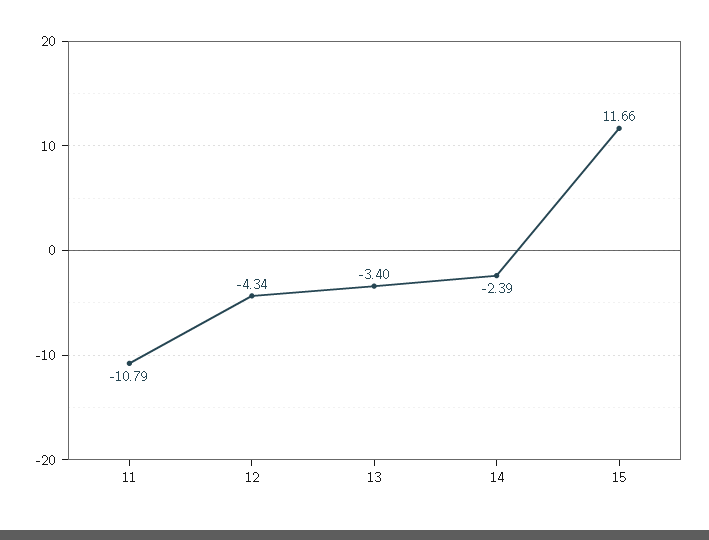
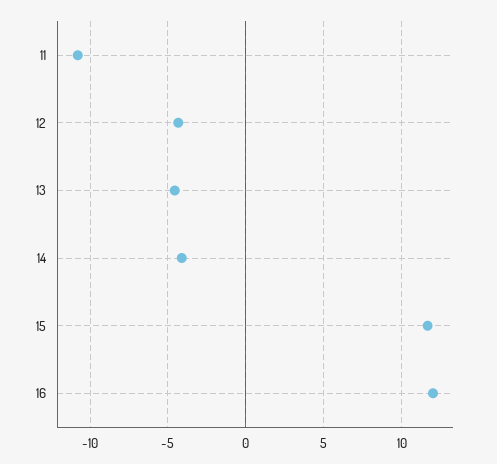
  {
    "11": -10.79,
    "12": -4.34,
-   "13": -3.4,
+   "13": -4.5,
-   "14": -2.39,
+   "14": -4,
-   "15": 11.66
+   "15": 11.66,
+   "16": 12
  }

